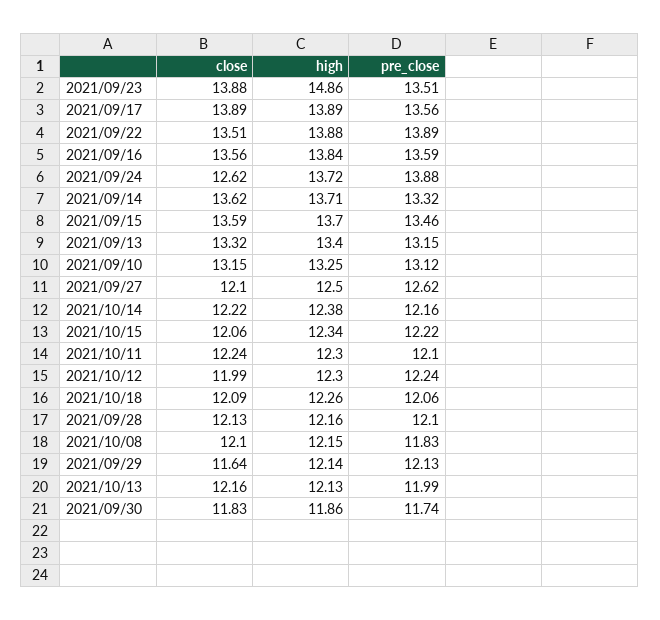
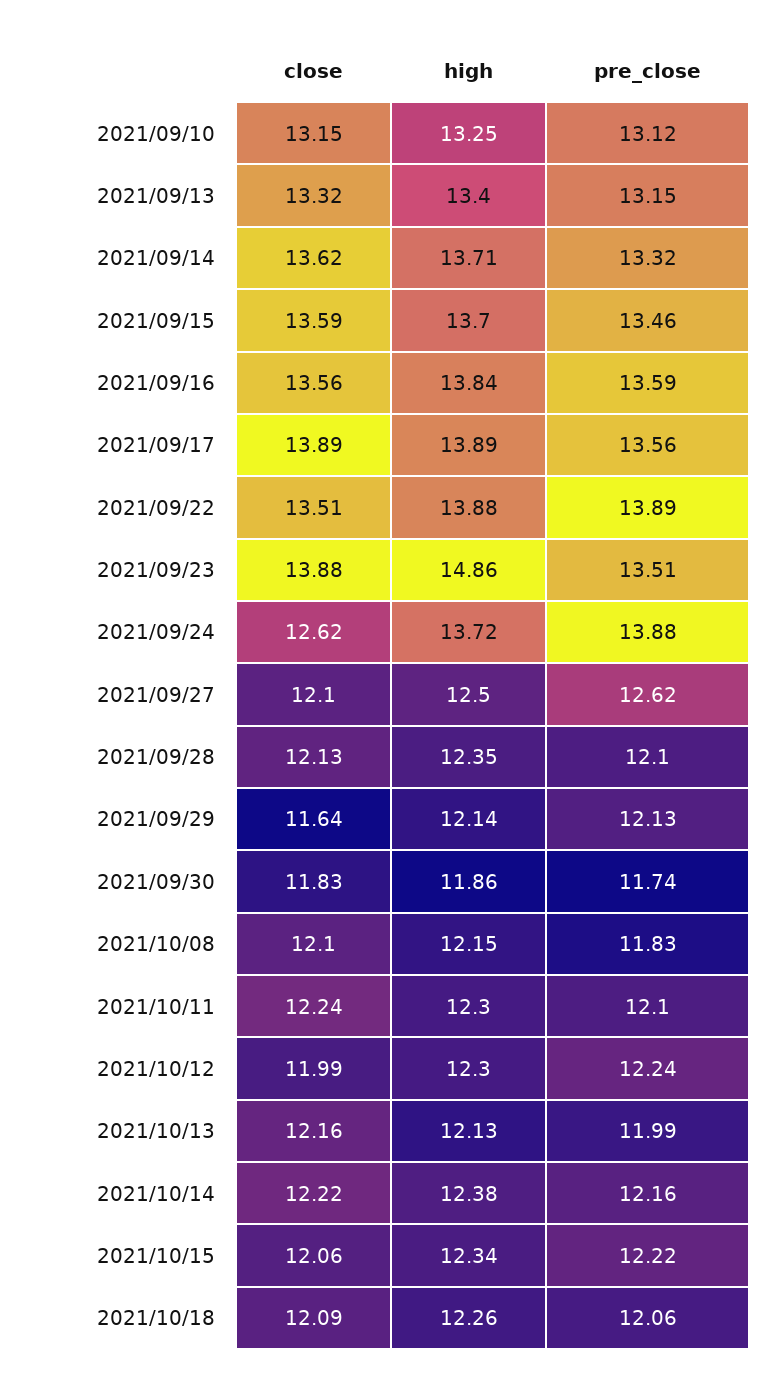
  {
    "close": {
      "2021/09/23": 13.88,
      "2021/09/17": 13.89,
      "2021/09/22": 13.51,
      "2021/09/16": 13.56,
      "2021/09/24": 12.62,
      "2021/09/14": 13.62,
      "2021/09/15": 13.59,
      "2021/09/13": 13.32,
      "2021/09/10": 13.15,
      "2021/09/27": 12.1,
      "2021/10/14": 12.22,
      "2021/10/15": 12.06,
      "2021/10/11": 12.24,
      "2021/10/12": 11.99,
      "2021/10/18": 12.09,
      "2021/09/28": 12.13,
      "2021/10/08": 12.1,
      "2021/09/29": 11.64,
      "2021/10/13": 12.16,
      "2021/09/30": 11.83
    },
    "high": {
      "2021/09/23": 14.86,
      "2021/09/17": 13.89,
      "2021/09/22": 13.88,
      "2021/09/16": 13.84,
      "2021/09/24": 13.72,
      "2021/09/14": 13.71,
      "2021/09/15": 13.7,
      "2021/09/13": 13.4,
      "2021/09/10": 13.25,
      "2021/09/27": 12.5,
      "2021/10/14": 12.38,
      "2021/10/15": 12.34,
      "2021/10/11": 12.3,
      "2021/10/12": 12.3,
      "2021/10/18": 12.26,
-     "2021/09/28": 12.16,
+     "2021/09/28": 12.35,
      "2021/10/08": 12.15,
      "2021/09/29": 12.14,
      "2021/10/13": 12.13,
      "2021/09/30": 11.86
    },
    "pre_close": {
      "2021/09/23": 13.51,
      "2021/09/17": 13.56,
      "2021/09/22": 13.89,
      "2021/09/16": 13.59,
      "2021/09/24": 13.88,
      "2021/09/14": 13.32,
      "2021/09/15": 13.46,
      "2021/09/13": 13.15,
      "2021/09/10": 13.12,
      "2021/09/27": 12.62,
      "2021/10/14": 12.16,
      "2021/10/15": 12.22,
      "2021/10/11": 12.1,
      "2021/10/12": 12.24,
      "2021/10/18": 12.06,
      "2021/09/28": 12.1,
      "2021/10/08": 11.83,
      "2021/09/29": 12.13,
      "2021/10/13": 11.99,
      "2021/09/30": 11.74
    }
  }

